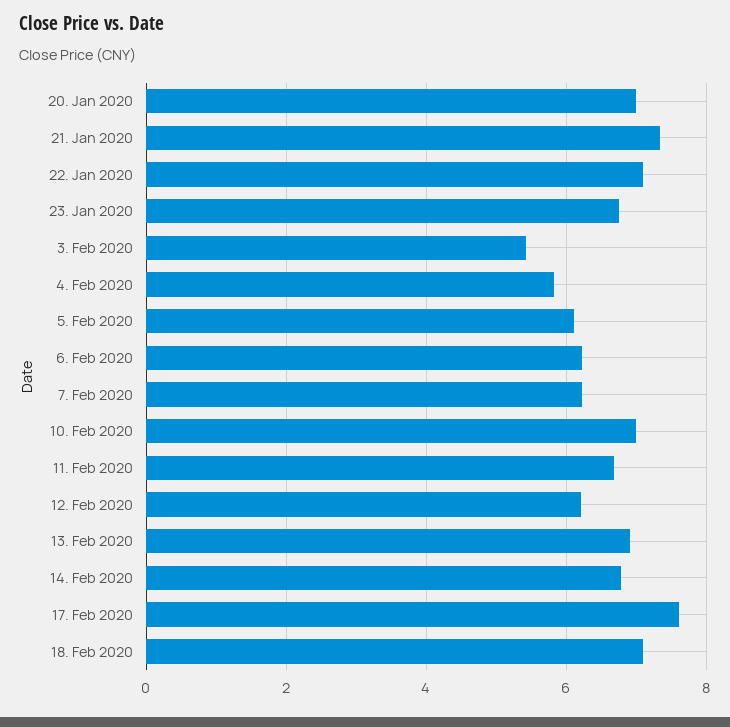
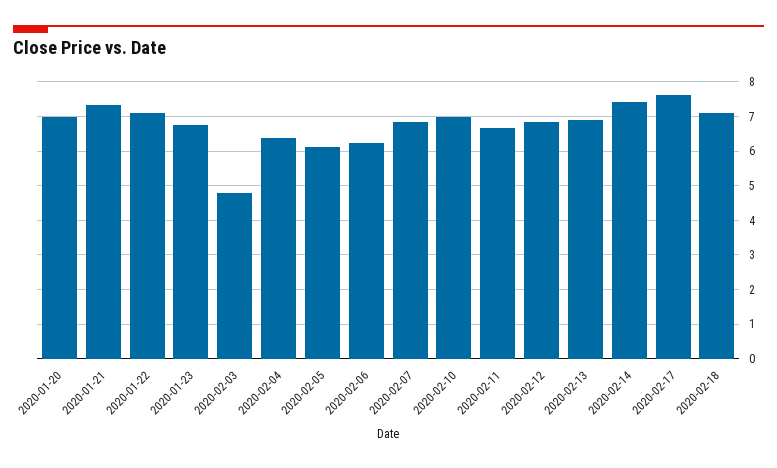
  {
    "20. Jan 2020": 7,
    "21. Jan 2020": 7.4,
    "22. Jan 2020": 7.2,
    "23. Jan 2020": 6.8,
-   "3. Feb 2020": 5.4,
+   "3. Feb 2020": 4.8,
-   "4. Feb 2020": 5.8,
+   "4. Feb 2020": 6.4,
    "5. Feb 2020": 6.2,
    "6. Feb 2020": 6.2,
-   "7. Feb 2020": 6.2,
+   "7. Feb 2020": 6.8,
    "10. Feb 2020": 7,
    "11. Feb 2020": 6.6,
-   "12. Feb 2020": 6.2,
+   "12. Feb 2020": 6.8,
    "13. Feb 2020": 7,
-   "14. Feb 2020": 6.8,
+   "14. Feb 2020": 7.4,
    "17. Feb 2020": 7.6,
    "18. Feb 2020": 7
  }

